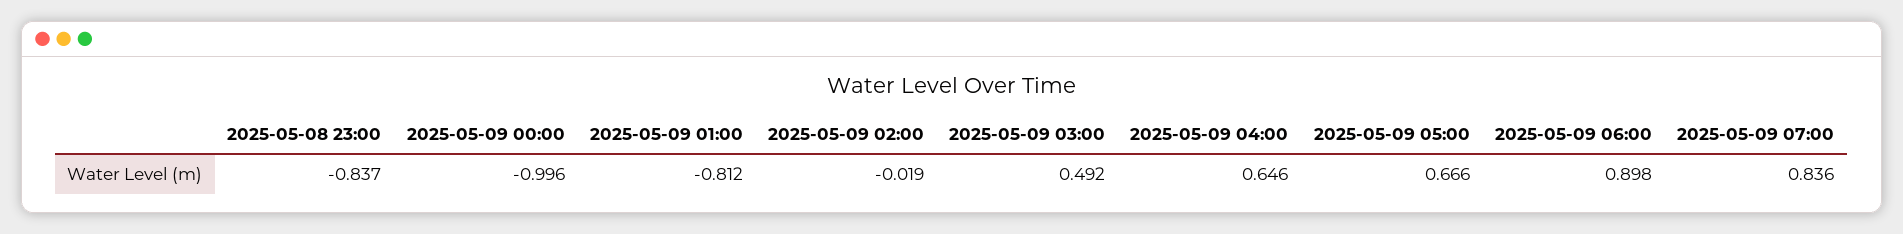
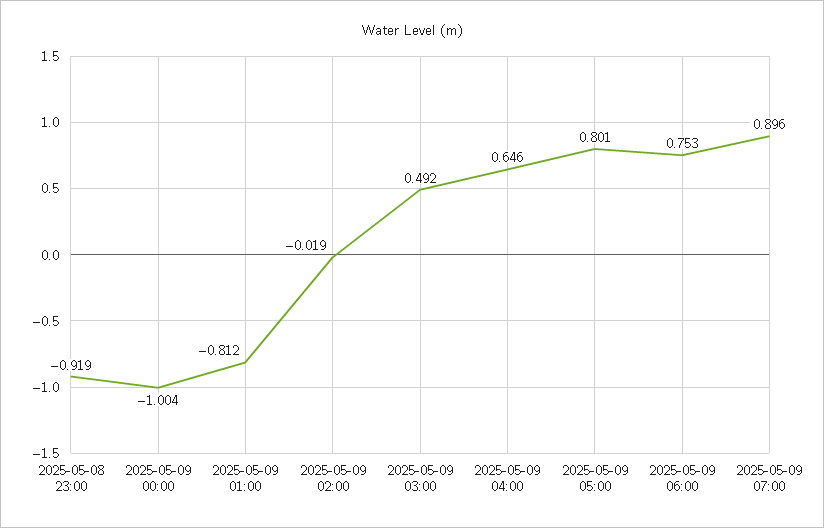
  {
-   "2025-05-08 23:00": -0.837,
+   "2025-05-08 23:00": -0.919,
-   "2025-05-09 00:00": -0.996,
+   "2025-05-09 00:00": -1.004,
    "2025-05-09 01:00": -0.812,
    "2025-05-09 02:00": -0.019,
    "2025-05-09 03:00": 0.492,
    "2025-05-09 04:00": 0.646,
-   "2025-05-09 05:00": 0.666,
+   "2025-05-09 05:00": 0.801,
-   "2025-05-09 06:00": 0.898,
+   "2025-05-09 06:00": 0.753,
-   "2025-05-09 07:00": 0.836
+   "2025-05-09 07:00": 0.896
  }

